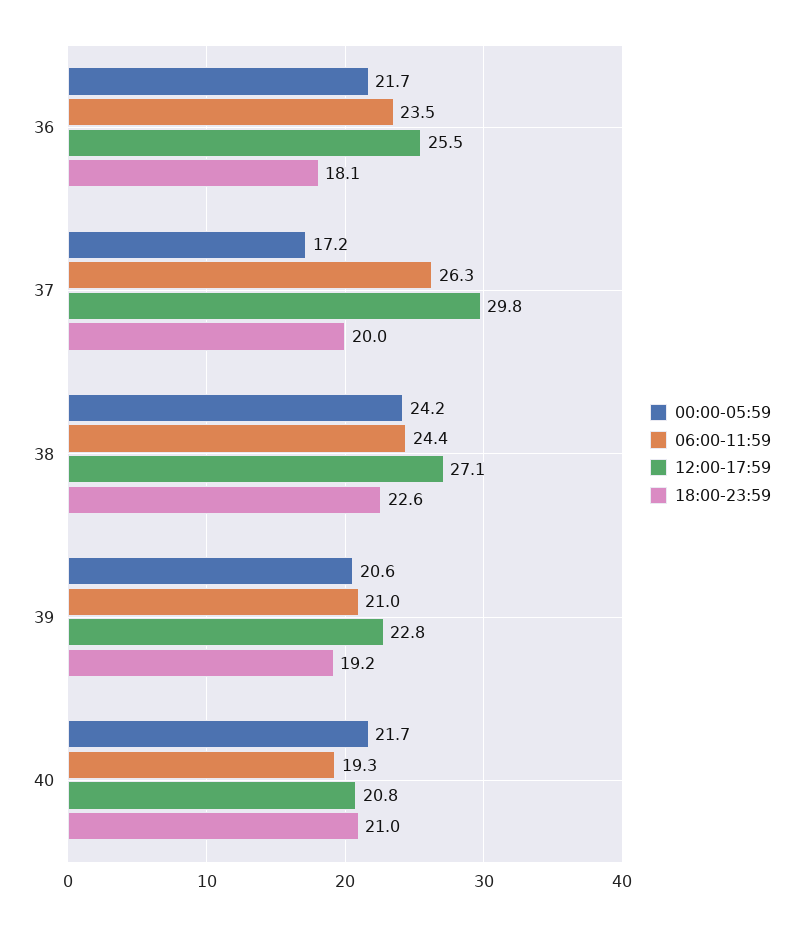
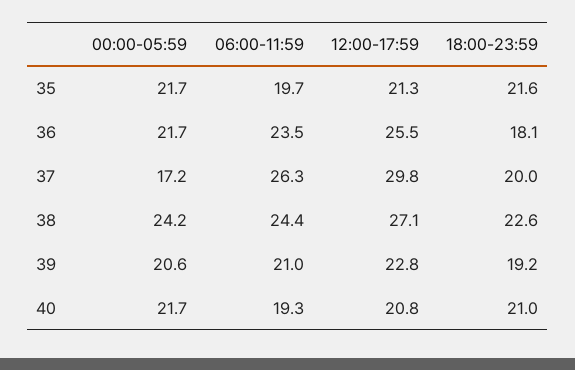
  {
    "00:00-05:59": {
      "36": 21.7,
      "37": 17.2,
      "38": 24.2,
      "39": 20.6,
-     "40": 21.7
+     "40": 21.7,
+     "35": 21.7
    },
    "06:00-11:59": {
      "36": 23.5,
      "37": 26.3,
      "38": 24.4,
      "39": 21,
-     "40": 19.3
+     "40": 19.3,
+     "35": 19.7
    },
    "12:00-17:59": {
      "36": 25.5,
      "37": 29.8,
      "38": 27.1,
      "39": 22.8,
-     "40": 20.8
+     "40": 20.8,
+     "35": 21.3
    },
    "18:00-23:59": {
      "36": 18.1,
      "37": 20,
      "38": 22.6,
      "39": 19.2,
-     "40": 21
+     "40": 21,
+     "35": 21.6
    }
  }

